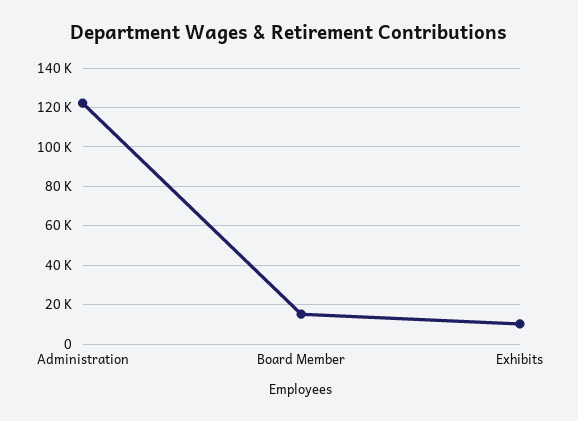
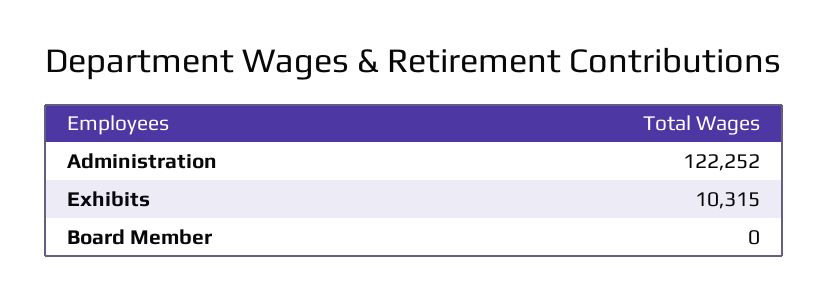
  {
    "Administration": 122252,
-   "Board Member": 15000,
+   "Board Member": 0,
    "Exhibits": 10315
  }

